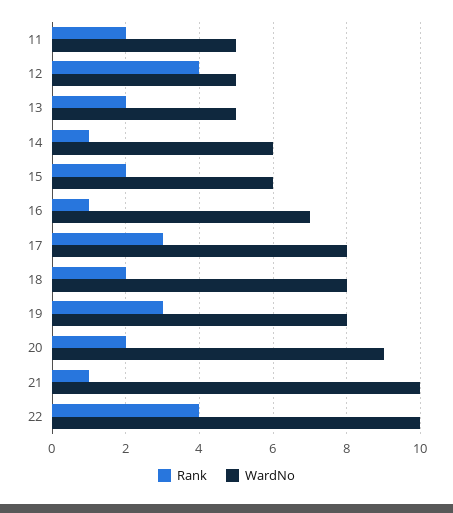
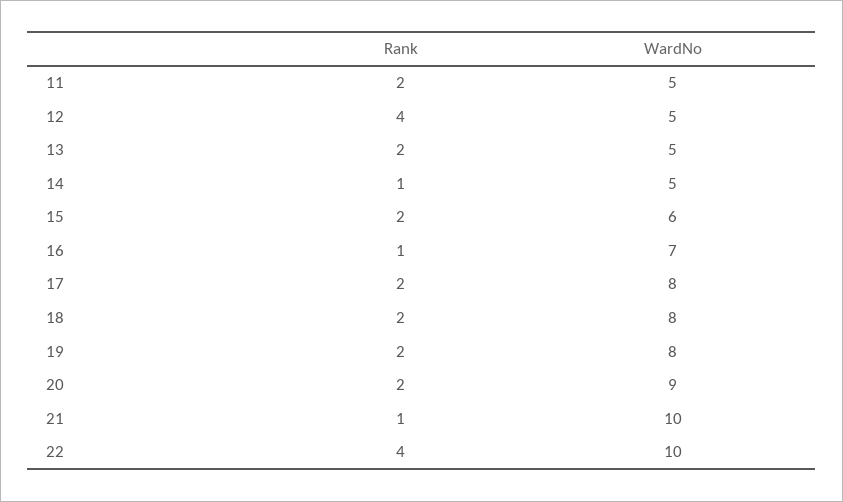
  {
    "Rank": {
      "11": 2,
      "12": 4,
      "13": 2,
      "14": 1,
      "15": 2,
      "16": 1,
-     "17": 3,
+     "17": 2,
      "18": 2,
-     "19": 3,
+     "19": 2,
      "20": 2,
      "21": 1,
      "22": 4
    },
    "WardNo": {
      "11": 5,
      "12": 5,
      "13": 5,
-     "14": 6,
+     "14": 5,
      "15": 6,
      "16": 7,
      "17": 8,
      "18": 8,
      "19": 8,
      "20": 9,
      "21": 10,
      "22": 10
    }
  }

